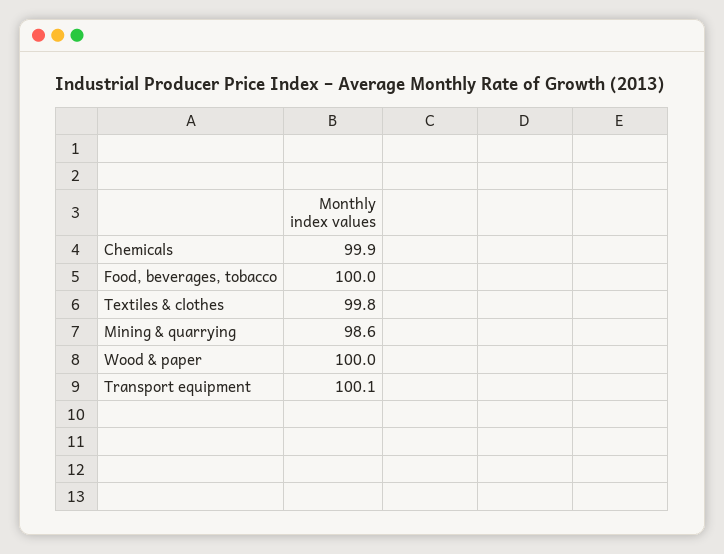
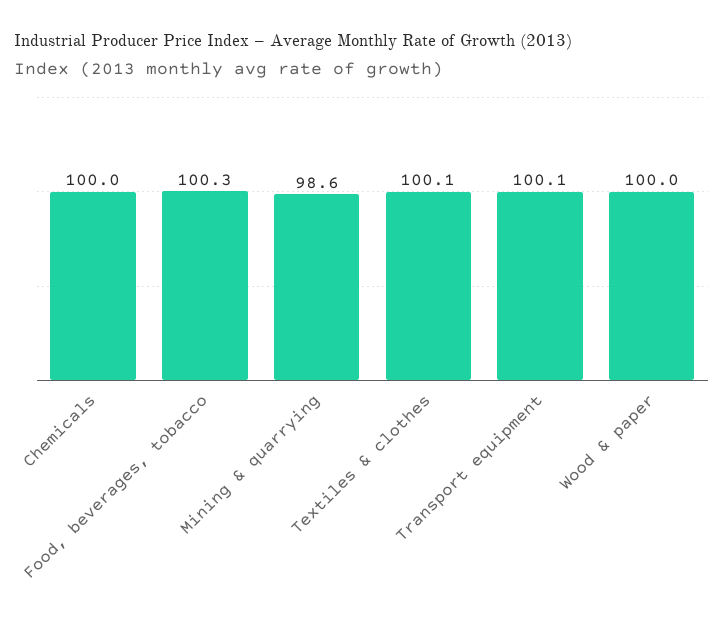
  {
-   "Chemicals": 99.9,
+   "Chemicals": 100,
-   "Food, beverages, tobacco": 100,
+   "Food, beverages, tobacco": 100.3,
-   "Textiles & clothes": 99.8,
+   "Textiles & clothes": 100.1,
    "Mining & quarrying": 98.6,
    "Wood & paper": 100,
    "Transport equipment": 100.1
  }

